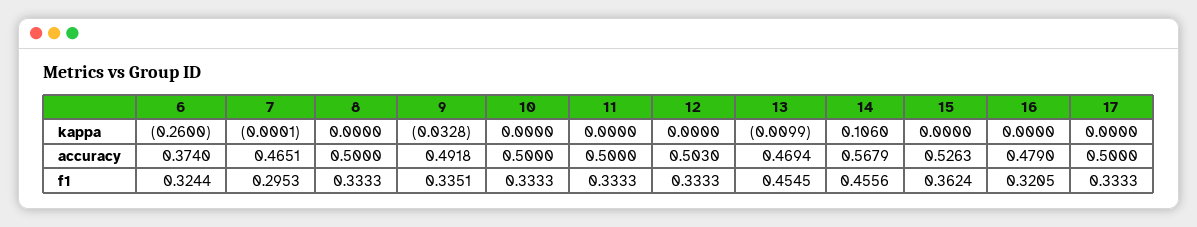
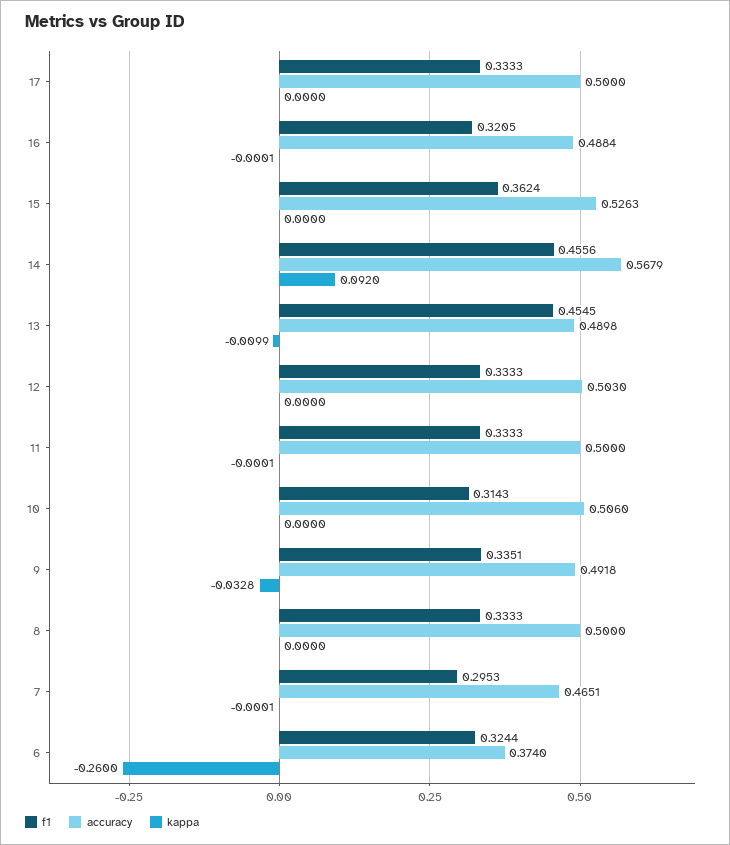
  {
    "kappa": {
      "6": -0.26,
      "7": -0.0001,
      "8": 0,
      "9": -0.0328,
      "10": 0,
-     "11": 0,
+     "11": -0.0001,
      "12": 0,
      "13": -0.0099,
-     "14": 0.106,
+     "14": 0.092,
      "15": 0,
-     "16": 0,
+     "16": -0.0001,
      "17": 0
    },
    "accuracy": {
      "6": 0.374,
      "7": 0.4651,
      "8": 0.5,
      "9": 0.4918,
-     "10": 0.5,
+     "10": 0.506,
      "11": 0.5,
      "12": 0.503,
-     "13": 0.4694,
+     "13": 0.4898,
      "14": 0.5679,
      "15": 0.5263,
-     "16": 0.479,
+     "16": 0.4884,
      "17": 0.5
    },
    "f1": {
      "6": 0.3244,
      "7": 0.2953,
      "8": 0.3333,
      "9": 0.3351,
-     "10": 0.3333,
+     "10": 0.3143,
      "11": 0.3333,
      "12": 0.3333,
      "13": 0.4545,
      "14": 0.4556,
      "15": 0.3624,
      "16": 0.3205,
      "17": 0.3333
    }
  }

